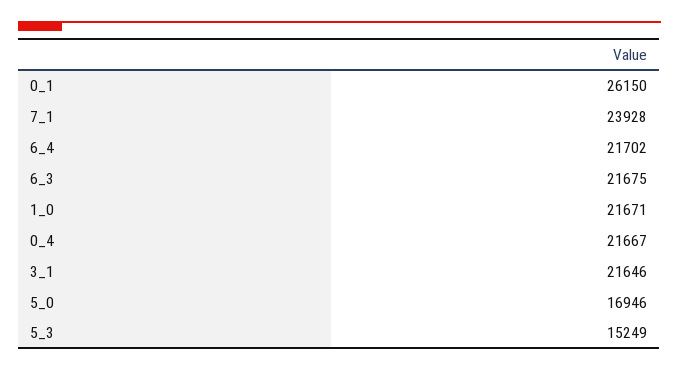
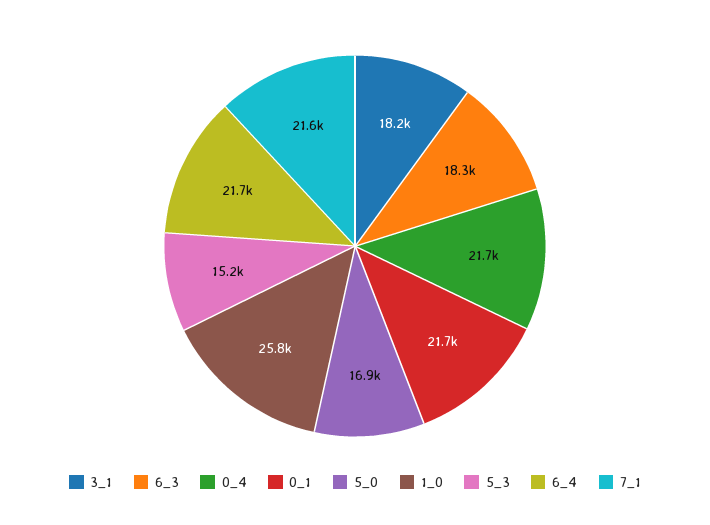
  {
-   "0_1": 26150,
+   "0_1": 21700,
-   "7_1": 23928,
+   "7_1": 21600,
    "6_4": 21702,
-   "6_3": 21675,
+   "6_3": 18300,
-   "1_0": 21671,
+   "1_0": 25800,
    "0_4": 21667,
-   "3_1": 21646,
+   "3_1": 18200,
    "5_0": 16946,
    "5_3": 15249
  }

